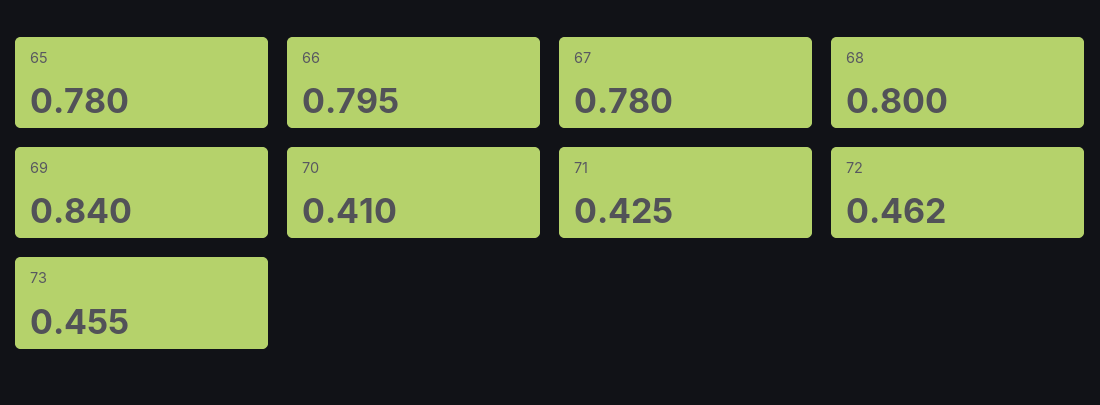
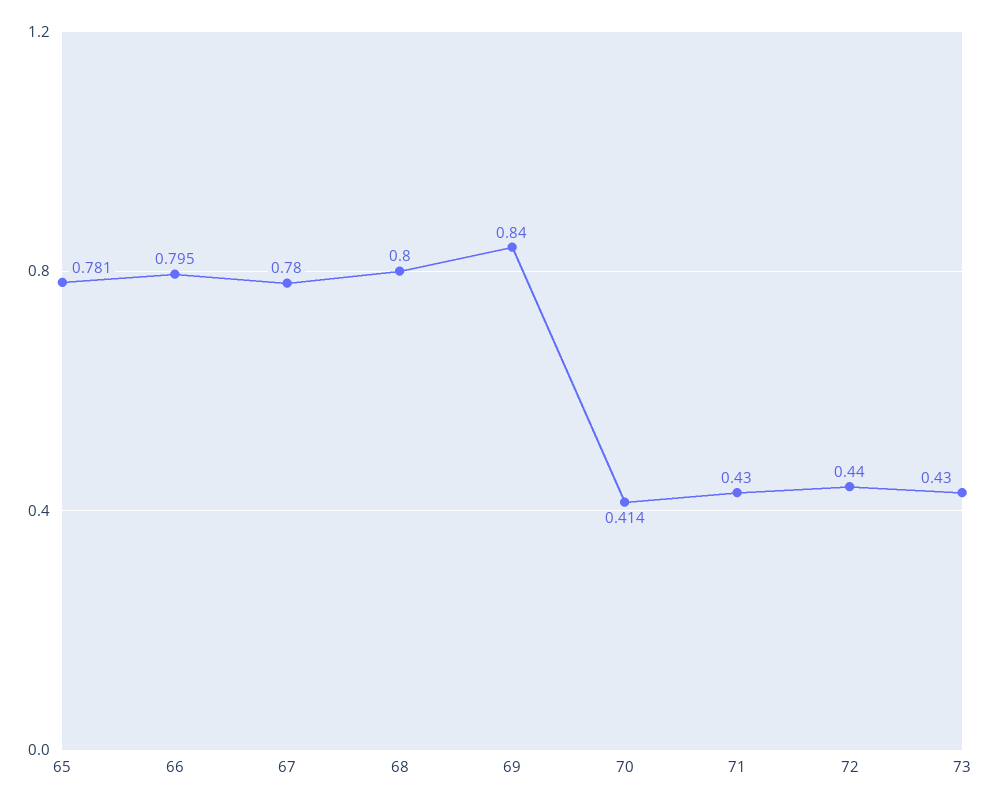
  {
-   "65": 0.78,
+   "65": 0.781,
    "66": 0.795,
    "67": 0.78,
    "68": 0.8,
    "69": 0.84,
-   "70": 0.41,
+   "70": 0.414,
-   "71": 0.425,
+   "71": 0.43,
-   "72": 0.462,
+   "72": 0.44,
-   "73": 0.455
+   "73": 0.43
  }

